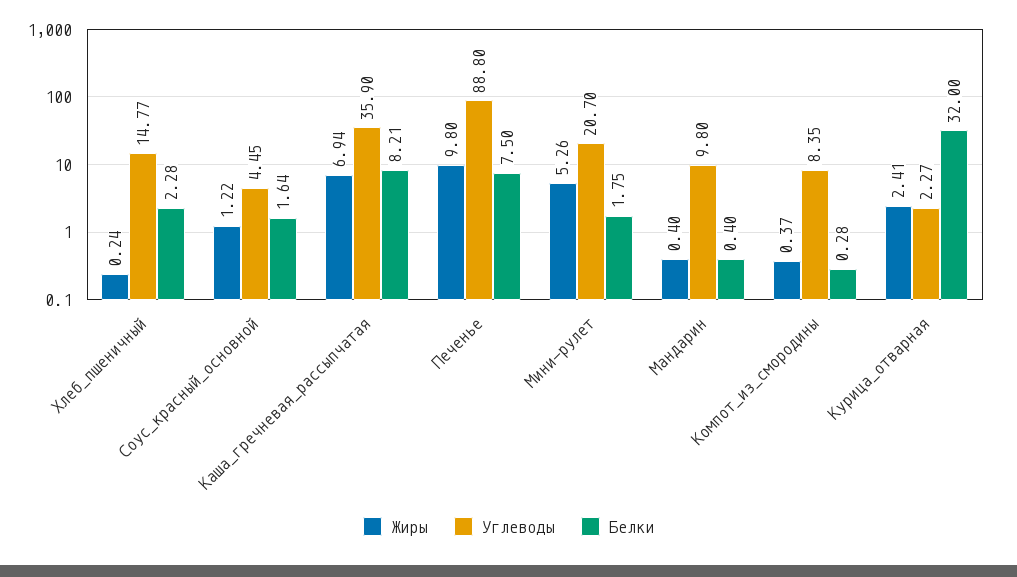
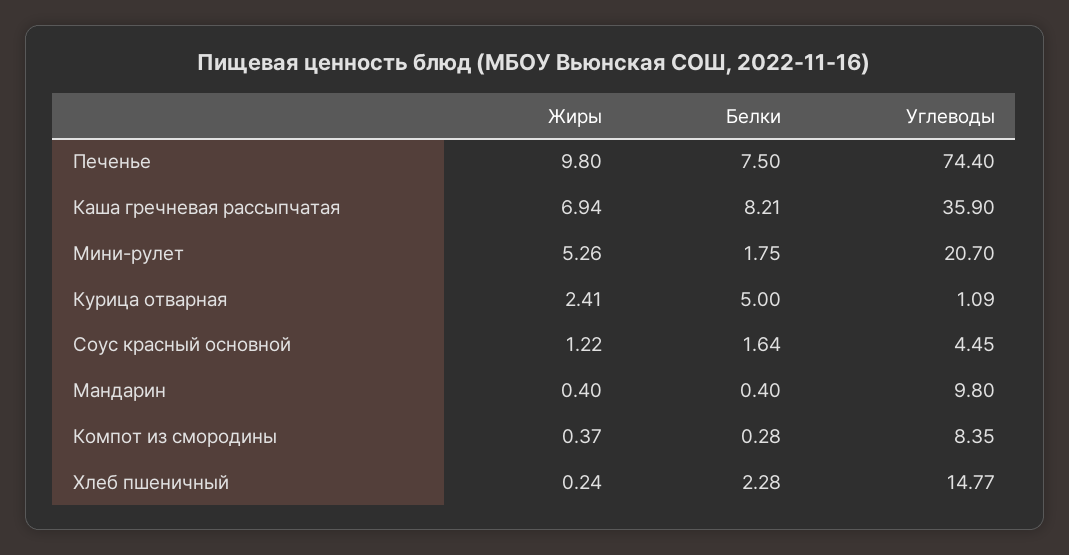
  {
    "Жиры": {
      "Хлеб_пшеничный": 0.24,
      "Соус_красный_основной": 1.22,
      "Каша_гречневая_рассыпчатая": 6.94,
      "Печенье": 9.8,
      "Мини-рулет": 5.26,
      "Мандарин": 0.4,
      "Компот_из_смородины": 0.37,
      "Курица_отварная": 2.41
    },
    "Углеводы": {
      "Хлеб_пшеничный": 14.77,
      "Соус_красный_основной": 4.45,
      "Каша_гречневая_рассыпчатая": 35.9,
-     "Печенье": 88.8,
+     "Печенье": 74.4,
      "Мини-рулет": 20.7,
      "Мандарин": 9.8,
      "Компот_из_смородины": 8.35,
-     "Курица_отварная": 2.27
+     "Курица_отварная": 1.09
    },
    "Белки": {
      "Хлеб_пшеничный": 2.28,
      "Соус_красный_основной": 1.64,
      "Каша_гречневая_рассыпчатая": 8.21,
      "Печенье": 7.5,
      "Мини-рулет": 1.75,
      "Мандарин": 0.4,
      "Компот_из_смородины": 0.28,
-     "Курица_отварная": 32
+     "Курица_отварная": 5
    }
  }

